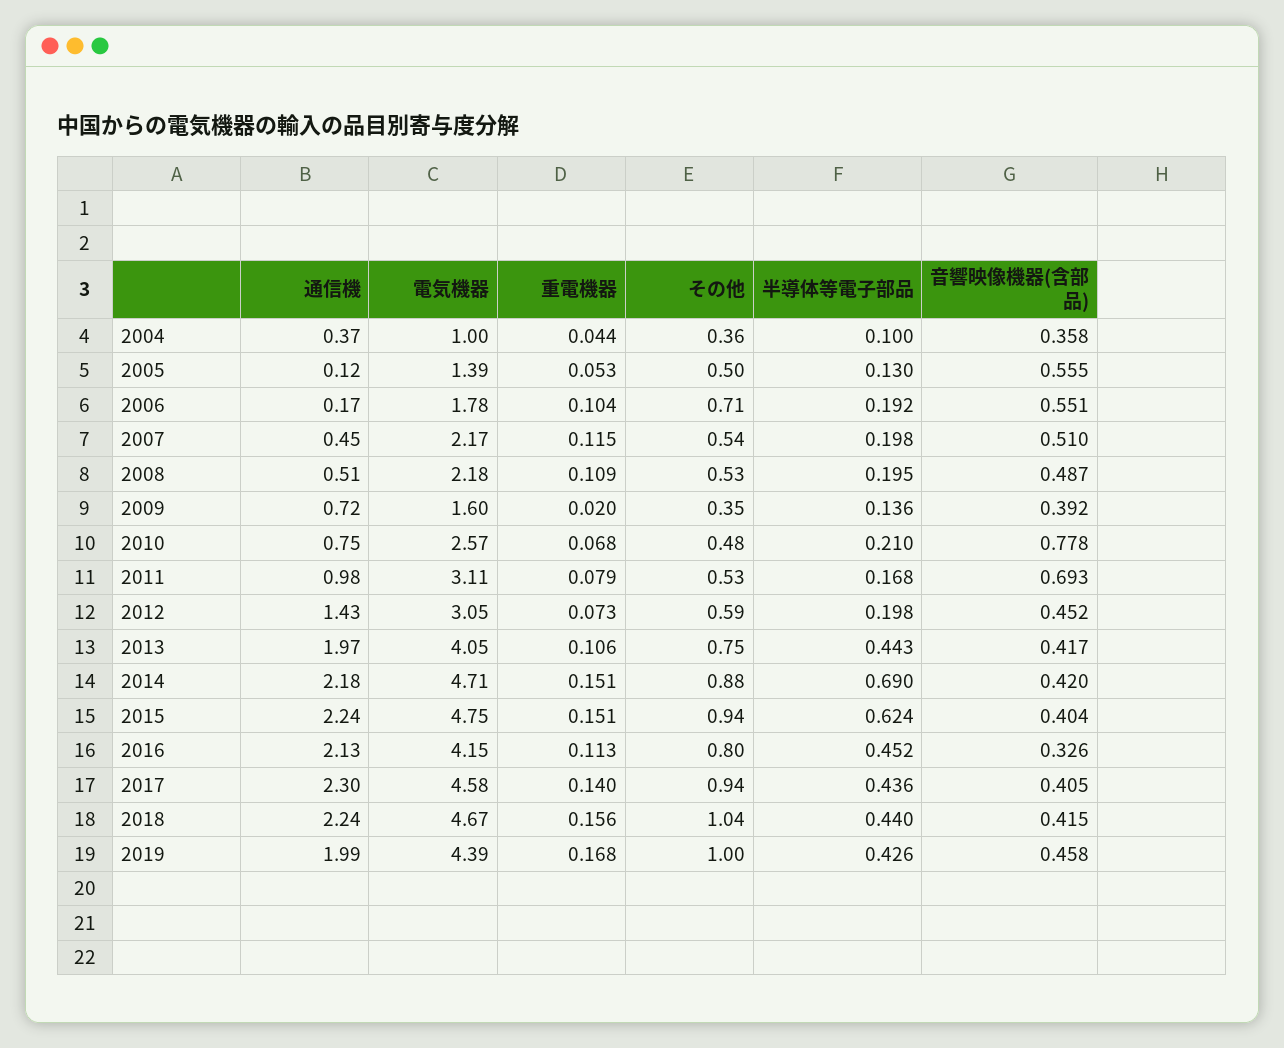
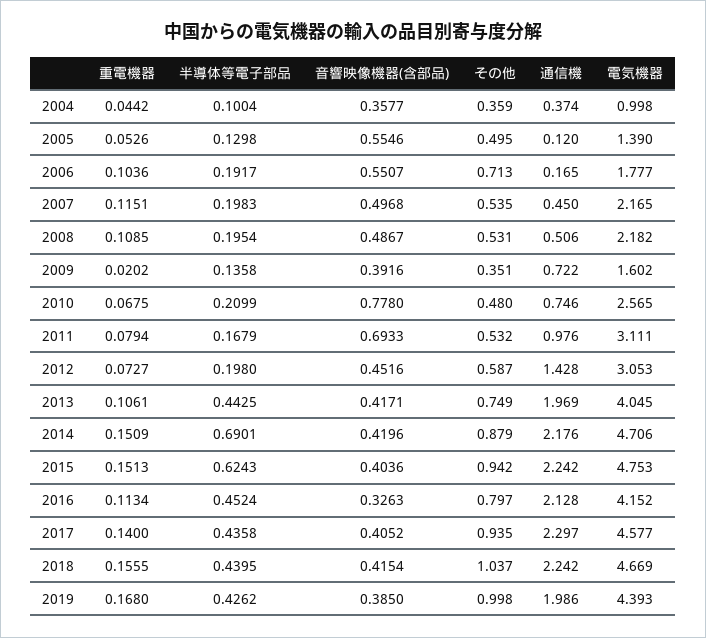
  {
    "通信機": {
      "2004": 0.374,
      "2005": 0.12,
      "2006": 0.165,
      "2007": 0.45,
      "2008": 0.506,
      "2009": 0.722,
      "2010": 0.746,
      "2011": 0.976,
      "2012": 1.428,
      "2013": 1.969,
      "2014": 2.176,
      "2015": 2.242,
      "2016": 2.128,
      "2017": 2.297,
      "2018": 2.242,
      "2019": 1.986
    },
    "電気機器": {
      "2004": 0.998,
      "2005": 1.39,
      "2006": 1.777,
      "2007": 2.165,
      "2008": 2.182,
      "2009": 1.602,
      "2010": 2.565,
      "2011": 3.111,
      "2012": 3.053,
      "2013": 4.045,
      "2014": 4.706,
      "2015": 4.753,
      "2016": 4.152,
      "2017": 4.577,
      "2018": 4.669,
      "2019": 4.393
    },
    "重電機器": {
      "2004": 0.0442,
      "2005": 0.0526,
      "2006": 0.1036,
      "2007": 0.1151,
      "2008": 0.1085,
      "2009": 0.0202,
      "2010": 0.0675,
      "2011": 0.0794,
      "2012": 0.0727,
      "2013": 0.1061,
      "2014": 0.1509,
      "2015": 0.1513,
      "2016": 0.1134,
      "2017": 0.14,
      "2018": 0.1555,
      "2019": 0.168
    },
    "その他": {
      "2004": 0.359,
      "2005": 0.495,
      "2006": 0.713,
      "2007": 0.535,
      "2008": 0.531,
      "2009": 0.351,
      "2010": 0.48,
      "2011": 0.532,
      "2012": 0.587,
      "2013": 0.749,
      "2014": 0.879,
      "2015": 0.942,
      "2016": 0.797,
      "2017": 0.935,
      "2018": 1.037,
      "2019": 0.998
    },
    "半導体等電子部品": {
      "2004": 0.1004,
      "2005": 0.1298,
      "2006": 0.1917,
      "2007": 0.1983,
      "2008": 0.1954,
      "2009": 0.1358,
      "2010": 0.2099,
      "2011": 0.1679,
      "2012": 0.198,
      "2013": 0.4425,
      "2014": 0.6901,
      "2015": 0.6243,
      "2016": 0.4524,
      "2017": 0.4358,
      "2018": 0.4395,
      "2019": 0.4262
    },
    "音響映像機器(含部品)": {
      "2004": 0.3577,
      "2005": 0.5546,
      "2006": 0.5507,
-     "2007": 0.51,
+     "2007": 0.4968,
      "2008": 0.4867,
      "2009": 0.3916,
      "2010": 0.778,
      "2011": 0.6933,
      "2012": 0.4516,
      "2013": 0.4171,
      "2014": 0.4196,
      "2015": 0.4036,
      "2016": 0.3263,
      "2017": 0.4052,
      "2018": 0.4154,
-     "2019": 0.458
+     "2019": 0.385
    }
  }

